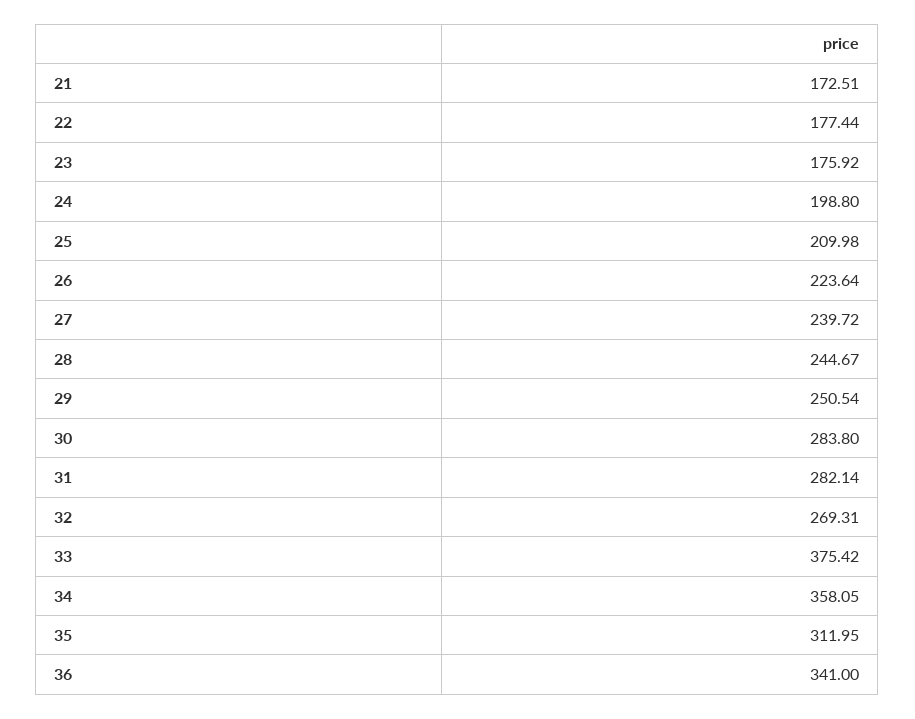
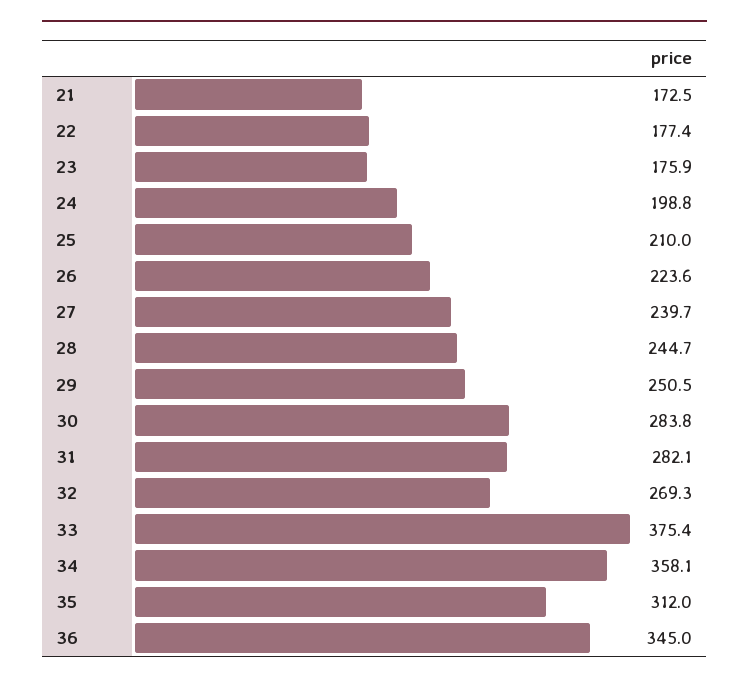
  {
    "21": 172.51,
    "22": 177.44,
    "23": 175.92,
    "24": 198.8,
    "25": 209.98,
    "26": 223.64,
    "27": 239.72,
    "28": 244.67,
    "29": 250.54,
    "30": 283.8,
    "31": 282.14,
    "32": 269.31,
    "33": 375.42,
    "34": 358.05,
    "35": 311.95,
-   "36": 341
+   "36": 345
  }

